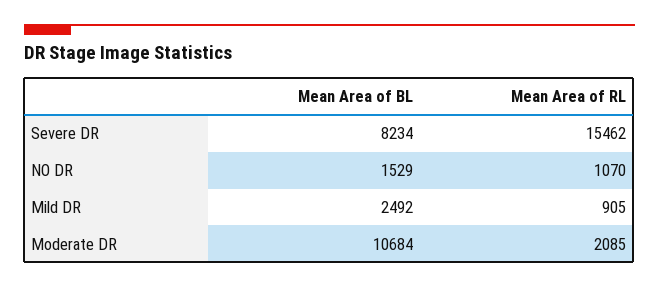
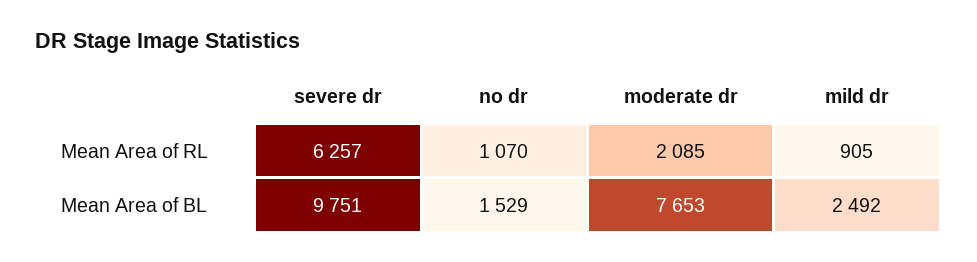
  {
    "Mean Area of BL": {
-     "Severe DR": 8234,
+     "Severe DR": 9751,
      "NO DR": 1529,
      "Mild DR": 2492,
-     "Moderate DR": 10684
+     "Moderate DR": 7653
    },
    "Mean Area of RL": {
-     "Severe DR": 15462,
+     "Severe DR": 6257,
      "NO DR": 1070,
      "Mild DR": 905,
      "Moderate DR": 2085
    }
  }

